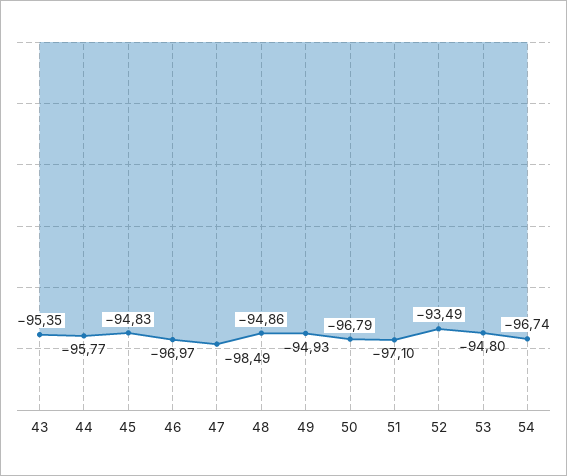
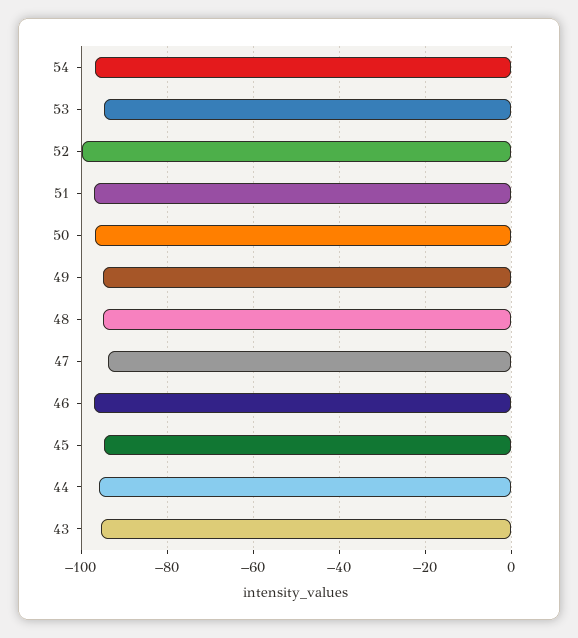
  {
    "43": -95.35,
    "44": -95.77,
    "45": -94.83,
    "46": -96.97,
-   "47": -98.49,
+   "47": -94,
    "48": -94.86,
    "49": -94.93,
    "50": -96.79,
    "51": -97.1,
-   "52": -93.49,
+   "52": -100,
    "53": -94.8,
    "54": -96.74
  }

